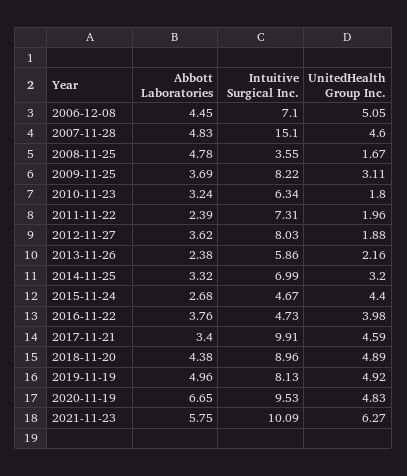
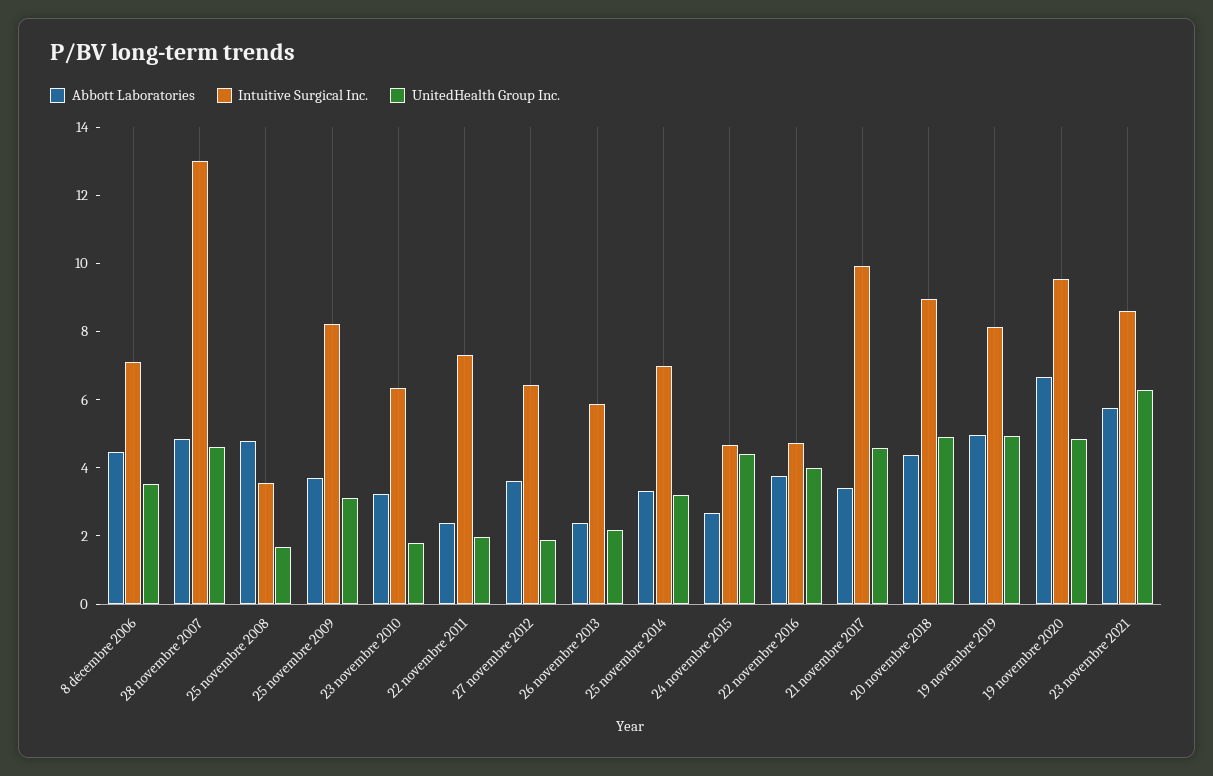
  {
    "Abbott Laboratories": {
      "2006-12-08": 4.45,
      "2007-11-28": 4.83,
      "2008-11-25": 4.78,
      "2009-11-25": 3.69,
      "2010-11-23": 3.24,
      "2011-11-22": 2.39,
      "2012-11-27": 3.62,
      "2013-11-26": 2.38,
      "2014-11-25": 3.32,
      "2015-11-24": 2.68,
      "2016-11-22": 3.76,
      "2017-11-21": 3.4,
      "2018-11-20": 4.38,
      "2019-11-19": 4.96,
      "2020-11-19": 6.65,
      "2021-11-23": 5.75
    },
    "Intuitive Surgical Inc.": {
      "2006-12-08": 7.1,
-     "2007-11-28": 15.1,
+     "2007-11-28": 13,
      "2008-11-25": 3.55,
      "2009-11-25": 8.22,
      "2010-11-23": 6.34,
      "2011-11-22": 7.31,
-     "2012-11-27": 8.03,
+     "2012-11-27": 6.5,
      "2013-11-26": 5.86,
      "2014-11-25": 6.99,
      "2015-11-24": 4.67,
      "2016-11-22": 4.73,
      "2017-11-21": 9.91,
      "2018-11-20": 8.96,
      "2019-11-19": 8.13,
      "2020-11-19": 9.53,
-     "2021-11-23": 10.09
+     "2021-11-23": 8.5
    },
    "UnitedHealth Group Inc.": {
-     "2006-12-08": 5.05,
+     "2006-12-08": 3.5,
      "2007-11-28": 4.6,
      "2008-11-25": 1.67,
      "2009-11-25": 3.11,
      "2010-11-23": 1.8,
      "2011-11-22": 1.96,
      "2012-11-27": 1.88,
      "2013-11-26": 2.16,
      "2014-11-25": 3.2,
      "2015-11-24": 4.4,
      "2016-11-22": 3.98,
      "2017-11-21": 4.59,
      "2018-11-20": 4.89,
      "2019-11-19": 4.92,
      "2020-11-19": 4.83,
      "2021-11-23": 6.27
    }
  }

